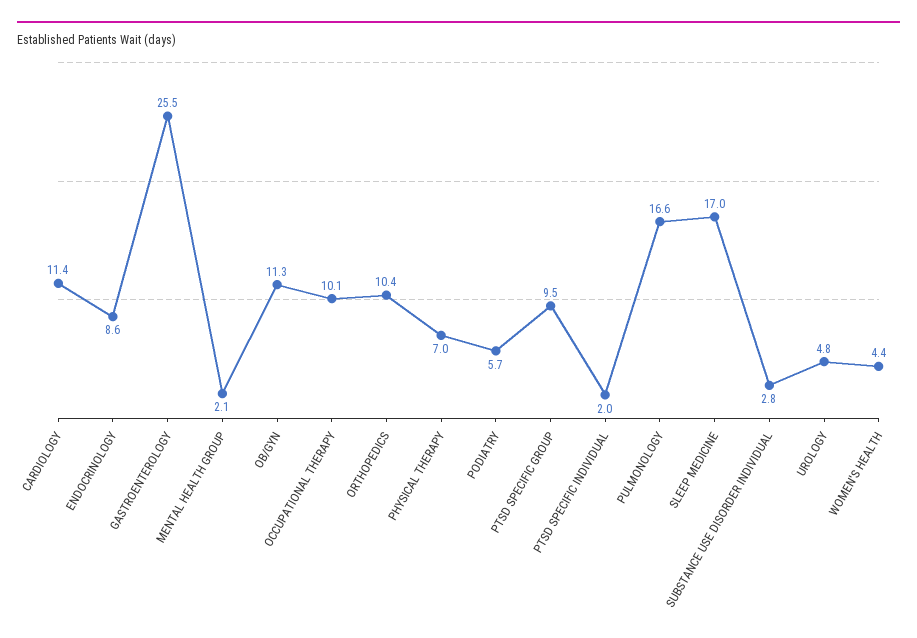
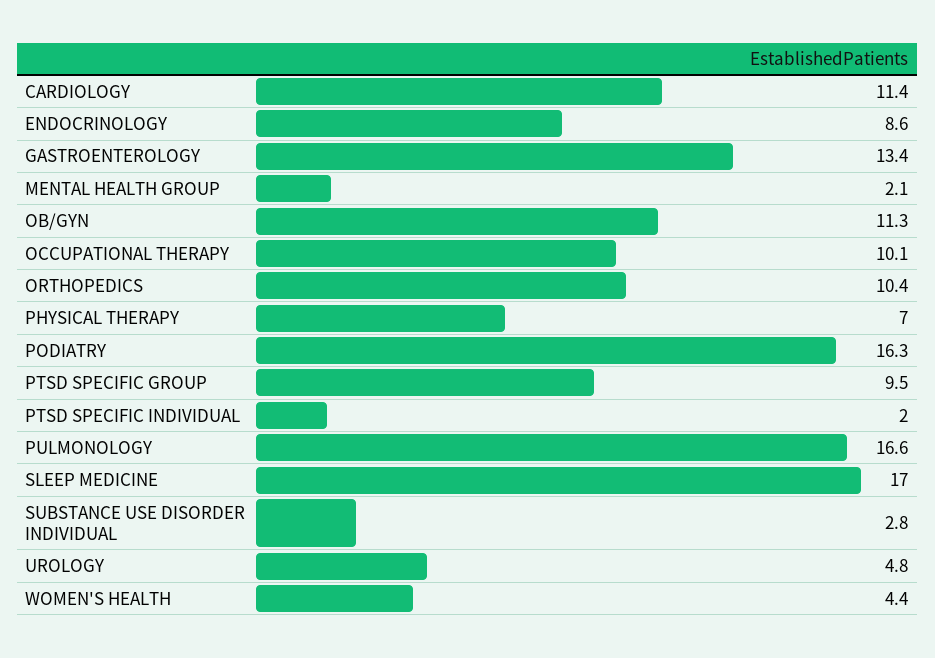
  {
    "CARDIOLOGY": 11.4,
    "ENDOCRINOLOGY": 8.6,
-   "GASTROENTEROLOGY": 25.5,
+   "GASTROENTEROLOGY": 13.4,
    "MENTAL HEALTH GROUP": 2.1,
    "OB/GYN": 11.3,
    "OCCUPATIONAL THERAPY": 10.1,
    "ORTHOPEDICS": 10.4,
    "PHYSICAL THERAPY": 7,
-   "PODIATRY": 5.7,
+   "PODIATRY": 16.3,
    "PTSD SPECIFIC GROUP": 9.5,
    "PTSD SPECIFIC INDIVIDUAL": 2,
    "PULMONOLOGY": 16.6,
    "SLEEP MEDICINE": 17,
    "SUBSTANCE USE DISORDER INDIVIDUAL": 2.8,
    "UROLOGY": 4.8,
    "WOMEN'S HEALTH": 4.4
  }

